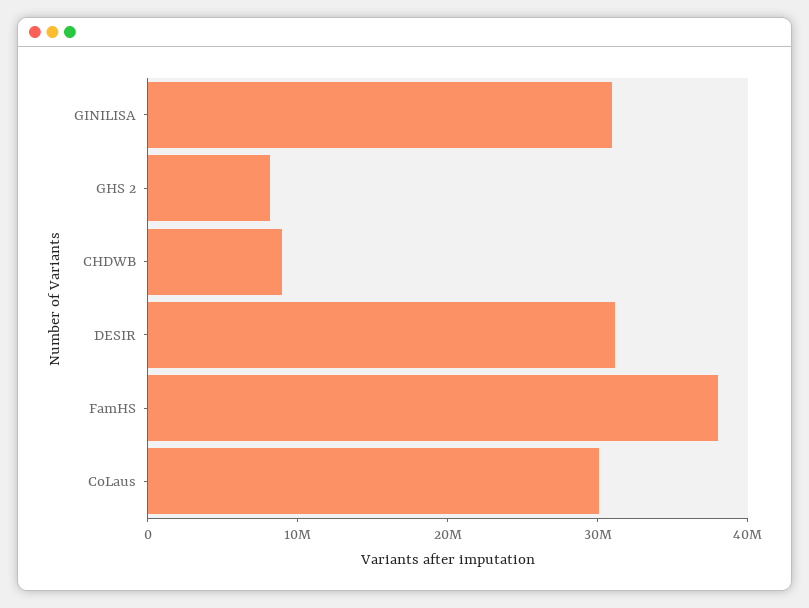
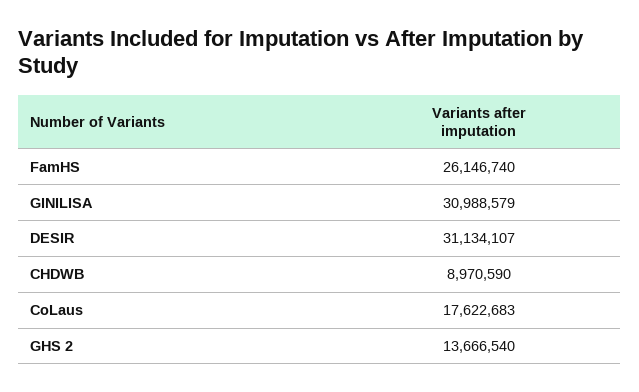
  {
    "GINILISA": 30988579,
-   "GHS 2": 8000000,
+   "GHS 2": 13666540,
    "CHDWB": 8970590,
    "DESIR": 31134107,
-   "FamHS": 38000000,
+   "FamHS": 26146740,
-   "CoLaus": 30000000
+   "CoLaus": 17622683
  }

